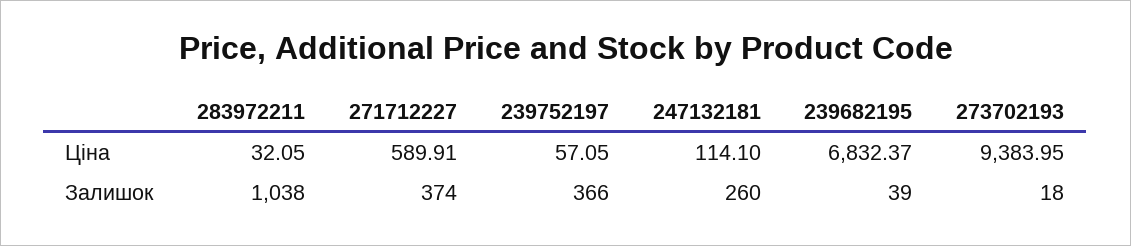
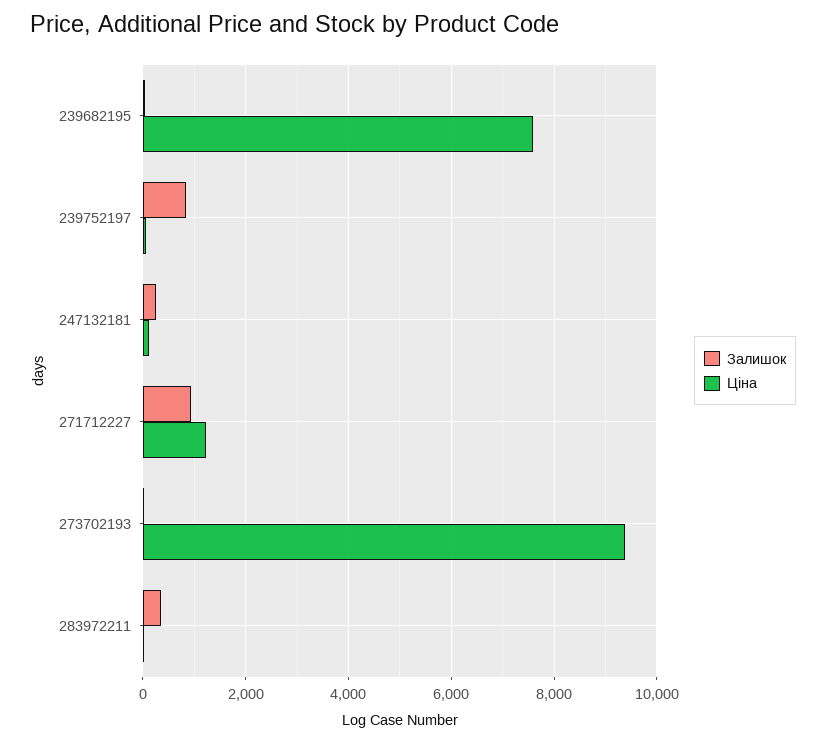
  {
    "Ціна": {
      "283972211": 32.05,
-     "271712227": 589.91,
+     "271712227": 1200,
      "239752197": 57.05,
      "247132181": 114.1,
-     "239682195": 6832.37,
+     "239682195": 7600,
      "273702193": 9383.95
    },
    "Залишок": {
-     "283972211": 1038,
+     "283972211": 400,
-     "271712227": 374,
+     "271712227": 1000,
-     "239752197": 366,
+     "239752197": 800,
      "247132181": 260,
      "239682195": 39,
      "273702193": 18
    }
  }

